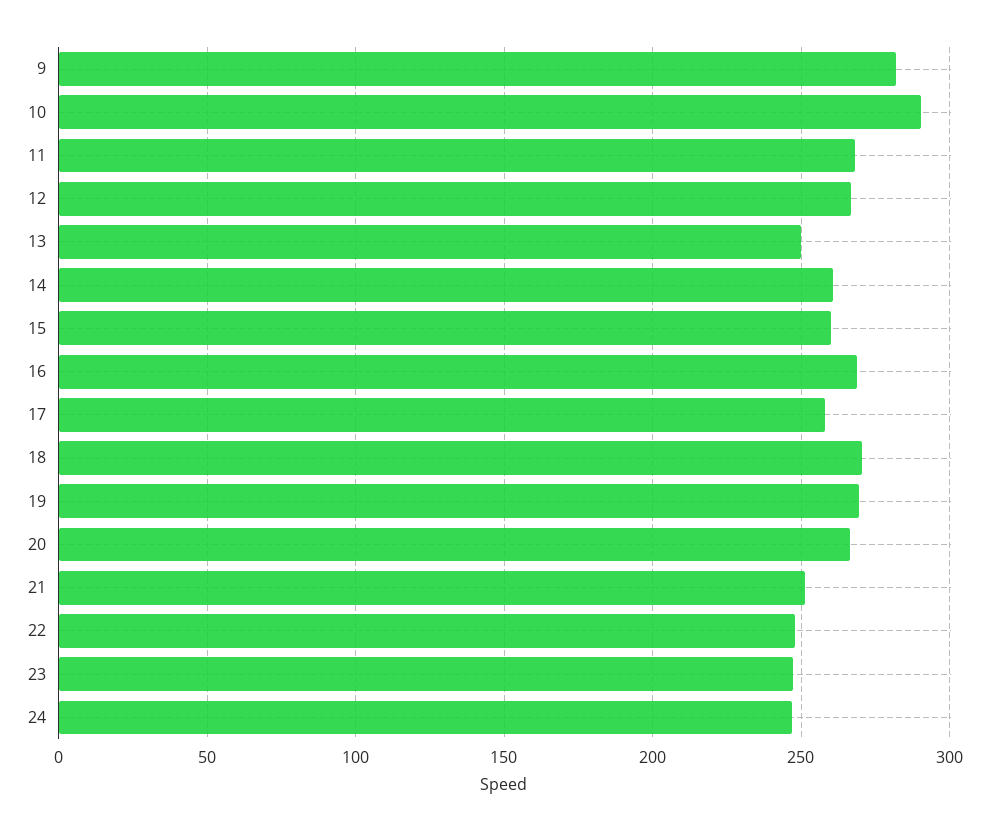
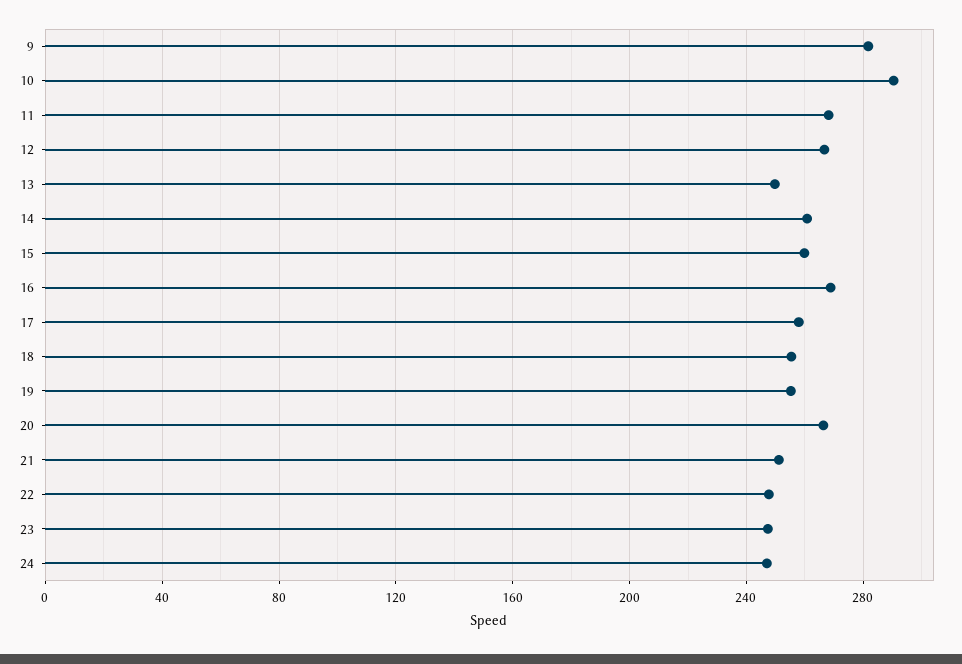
  {
    "9": 280,
    "10": 290,
    "11": 270,
    "12": 265,
    "13": 250,
    "14": 260,
    "15": 260,
    "16": 270,
    "17": 260,
-   "18": 270,
+   "18": 255,
-   "19": 270,
+   "19": 255,
    "20": 265,
    "21": 250,
    "22": 250,
    "23": 245,
    "24": 245
  }

